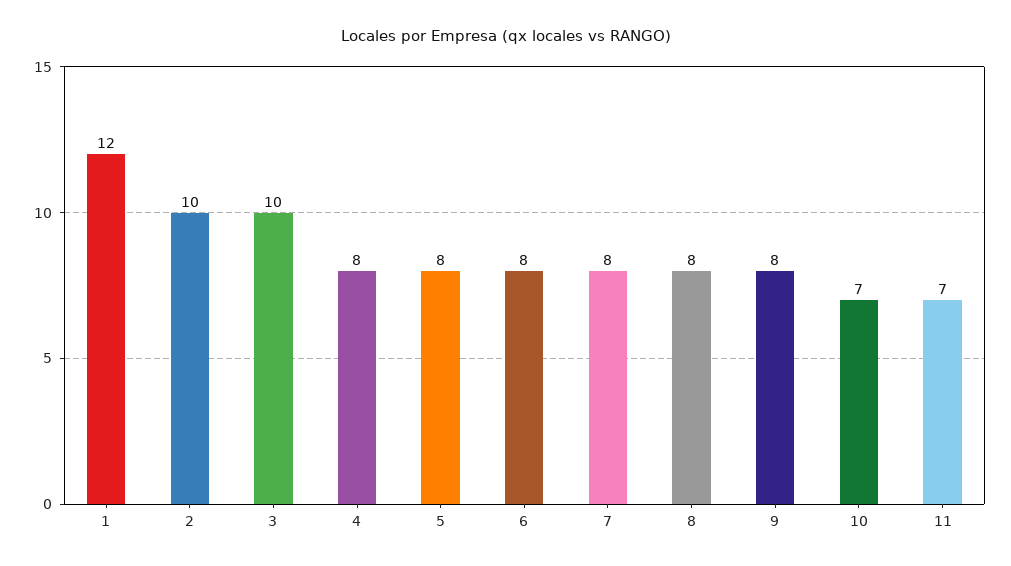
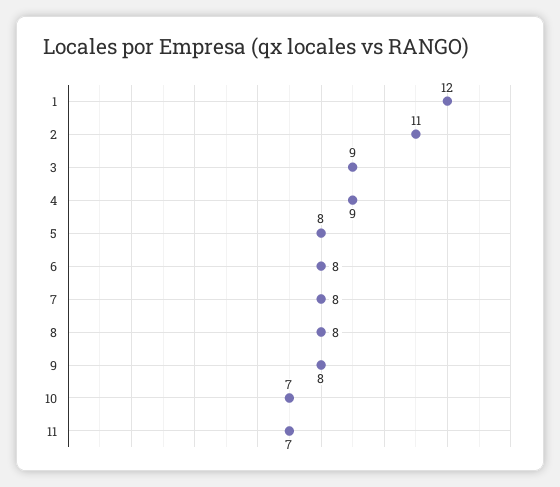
  {
    "1": 12,
-   "2": 10,
+   "2": 11,
-   "3": 10,
+   "3": 9,
-   "4": 8,
+   "4": 9,
    "5": 8,
    "6": 8,
    "7": 8,
    "8": 8,
    "9": 8,
    "10": 7,
    "11": 7
  }

